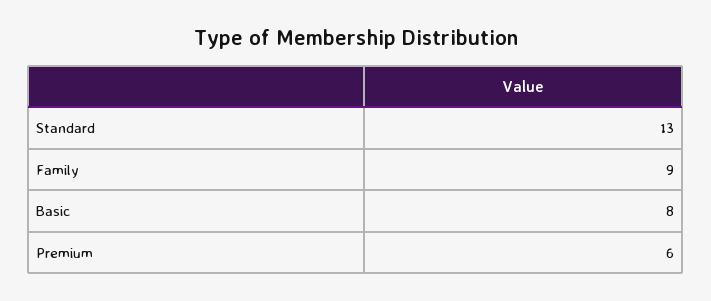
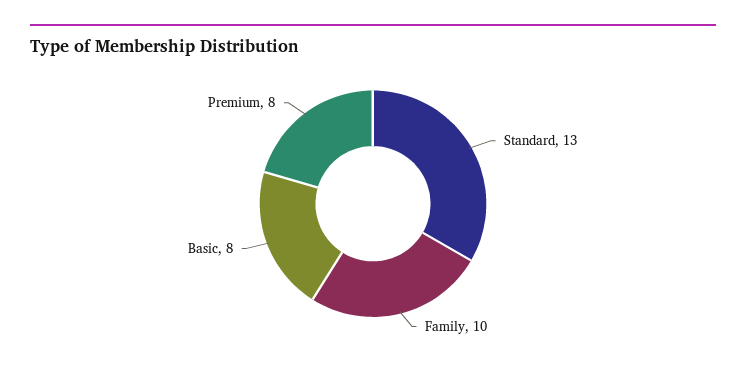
  {
    "Standard": 13,
-   "Family": 9,
+   "Family": 10,
    "Basic": 8,
-   "Premium": 6
+   "Premium": 8
  }

